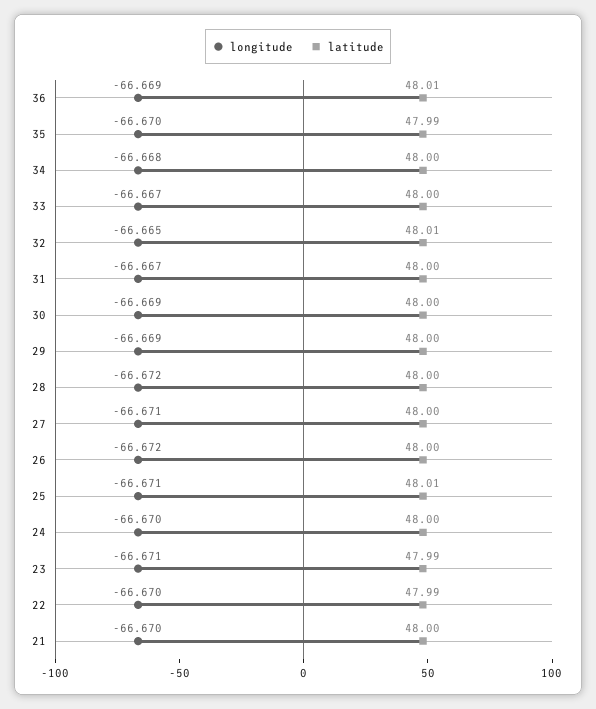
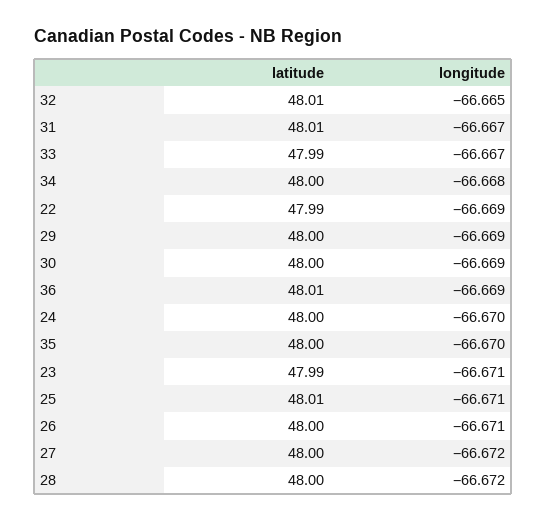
  {
    "longitude": {
      "36": -66.669,
      "35": -66.67,
      "34": -66.668,
      "33": -66.667,
      "32": -66.665,
      "31": -66.667,
      "30": -66.669,
      "29": -66.669,
      "28": -66.672,
-     "27": -66.671,
+     "27": -66.672,
-     "26": -66.672,
+     "26": -66.671,
      "25": -66.671,
      "24": -66.67,
      "23": -66.671,
-     "22": -66.67,
+     "22": -66.669
-     "21": -66.67
    },
    "latitude": {
      "36": 48.01,
-     "35": 47.99,
+     "35": 48,
      "34": 48,
-     "33": 48,
+     "33": 47.99,
      "32": 48.01,
-     "31": 48,
+     "31": 48.01,
      "30": 48,
      "29": 48,
      "28": 48,
      "27": 48,
      "26": 48,
      "25": 48.01,
      "24": 48,
      "23": 47.99,
-     "22": 47.99,
+     "22": 47.99
-     "21": 48
    }
  }

